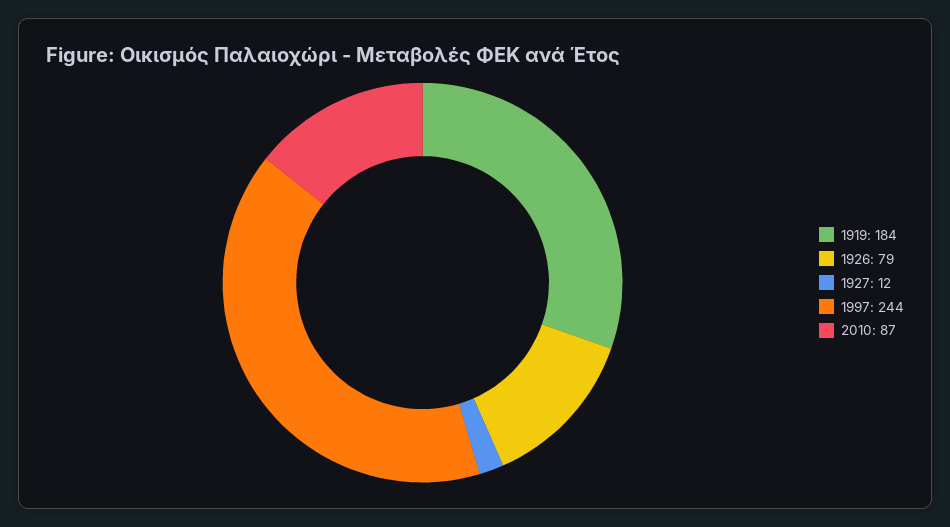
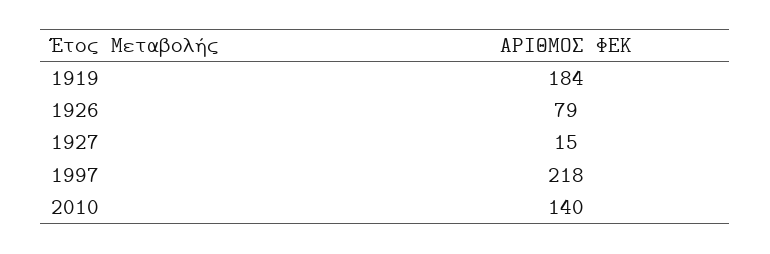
  {
    "1919": 184,
    "1926": 79,
-   "1927": 12,
+   "1927": 15,
-   "1997": 244,
+   "1997": 218,
-   "2010": 87
+   "2010": 140
  }

